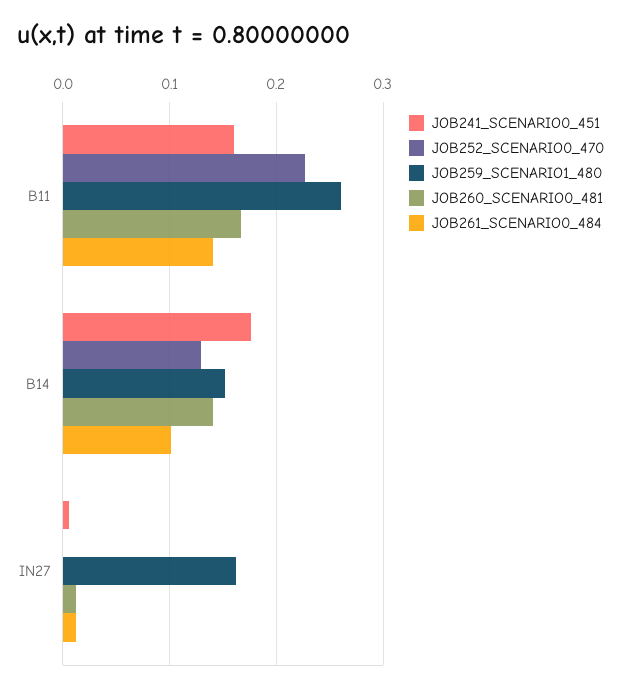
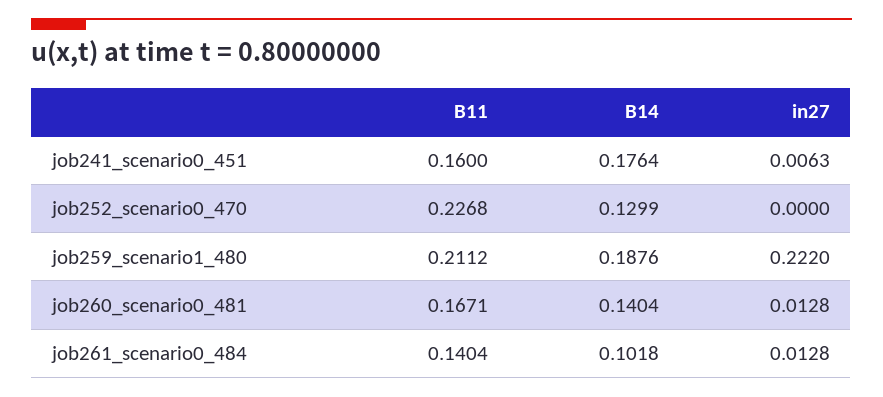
  {
    "JOB241_SCENARIO0_451": {
      "B11": 0.16,
      "B14": 0.1764,
      "IN27": 0.0063
    },
    "JOB252_SCENARIO0_470": {
      "B11": 0.2268,
      "B14": 0.1299,
      "IN27": 0
    },
    "JOB259_SCENARIO1_480": {
-     "B11": 0.26,
+     "B11": 0.2112,
-     "B14": 0.15,
+     "B14": 0.1876,
-     "IN27": 0.16
+     "IN27": 0.222
    },
    "JOB260_SCENARIO0_481": {
      "B11": 0.1671,
      "B14": 0.1404,
      "IN27": 0.0128
    },
    "JOB261_SCENARIO0_484": {
      "B11": 0.1404,
      "B14": 0.1018,
      "IN27": 0.0128
    }
  }

